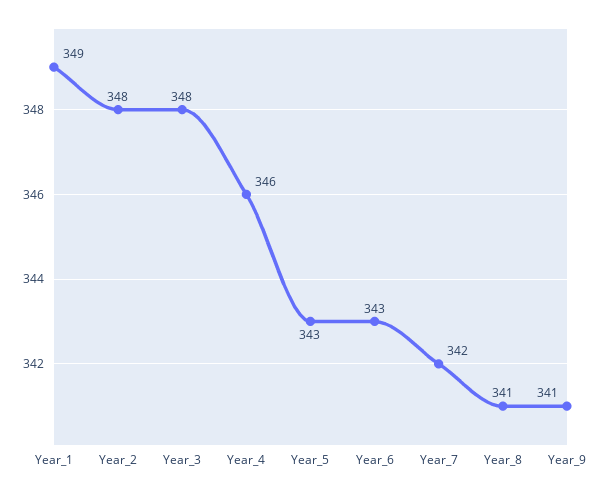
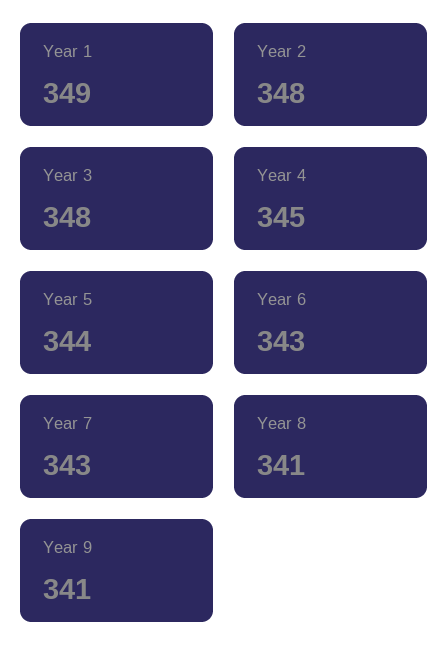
  {
    "Year_1": 349,
    "Year_2": 348,
    "Year_3": 348,
-   "Year_4": 346,
+   "Year_4": 345,
-   "Year_5": 343,
+   "Year_5": 344,
    "Year_6": 343,
-   "Year_7": 342,
+   "Year_7": 343,
    "Year_8": 341,
    "Year_9": 341
  }

